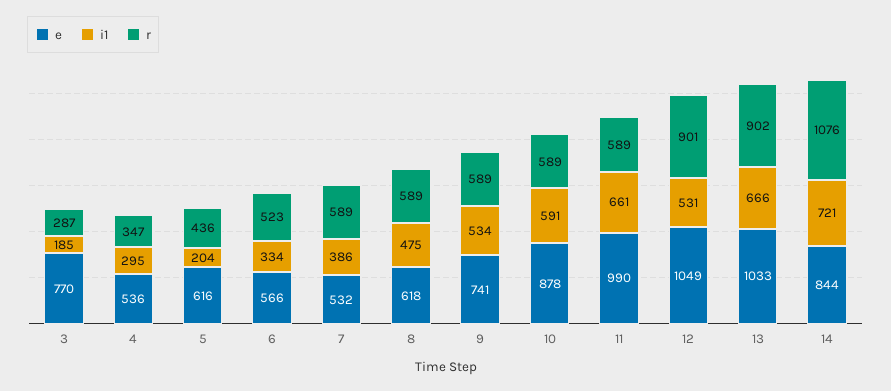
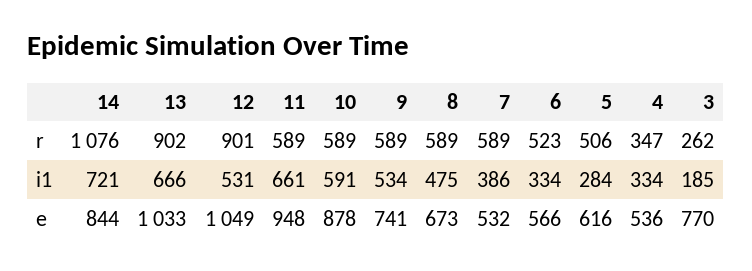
  {
    "e": {
      "3": 770,
      "4": 536,
      "5": 616,
      "6": 566,
      "7": 532,
-     "8": 618,
+     "8": 673,
      "9": 741,
      "10": 878,
-     "11": 990,
+     "11": 948,
      "12": 1049,
      "13": 1033,
      "14": 844
    },
    "i1": {
      "3": 185,
-     "4": 295,
+     "4": 334,
-     "5": 204,
+     "5": 284,
      "6": 334,
      "7": 386,
      "8": 475,
      "9": 534,
      "10": 591,
      "11": 661,
      "12": 531,
      "13": 666,
      "14": 721
    },
    "r": {
-     "3": 287,
+     "3": 262,
      "4": 347,
-     "5": 436,
+     "5": 506,
      "6": 523,
      "7": 589,
      "8": 589,
      "9": 589,
      "10": 589,
      "11": 589,
      "12": 901,
      "13": 902,
      "14": 1076
    }
  }

